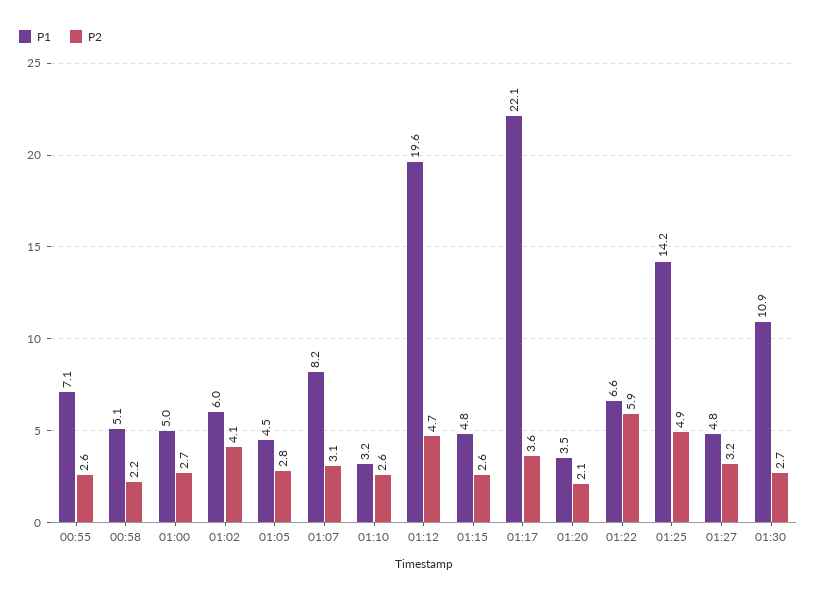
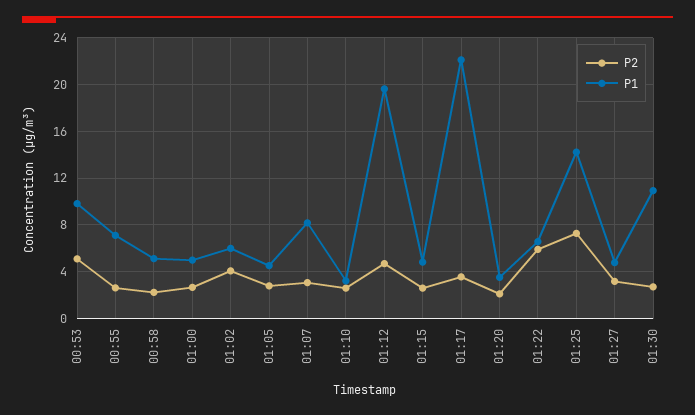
  {
    "P1": {
      "00:55": 7.1,
      "00:58": 5.1,
      "01:00": 5,
      "01:02": 6,
      "01:05": 4.5,
      "01:07": 8.2,
      "01:10": 3.2,
      "01:12": 19.6,
      "01:15": 4.8,
      "01:17": 22.1,
      "01:20": 3.5,
      "01:22": 6.6,
      "01:25": 14.2,
      "01:27": 4.8,
-     "01:30": 10.9
+     "01:30": 10.9,
+     "00:53": 10
    },
    "P2": {
      "00:55": 2.6,
      "00:58": 2.2,
      "01:00": 2.7,
      "01:02": 4.1,
      "01:05": 2.8,
      "01:07": 3.1,
      "01:10": 2.6,
      "01:12": 4.7,
      "01:15": 2.6,
      "01:17": 3.6,
      "01:20": 2.1,
      "01:22": 5.9,
-     "01:25": 4.9,
+     "01:25": 7,
      "01:27": 3.2,
-     "01:30": 2.7
+     "01:30": 2.7,
+     "00:53": 5
    }
  }

